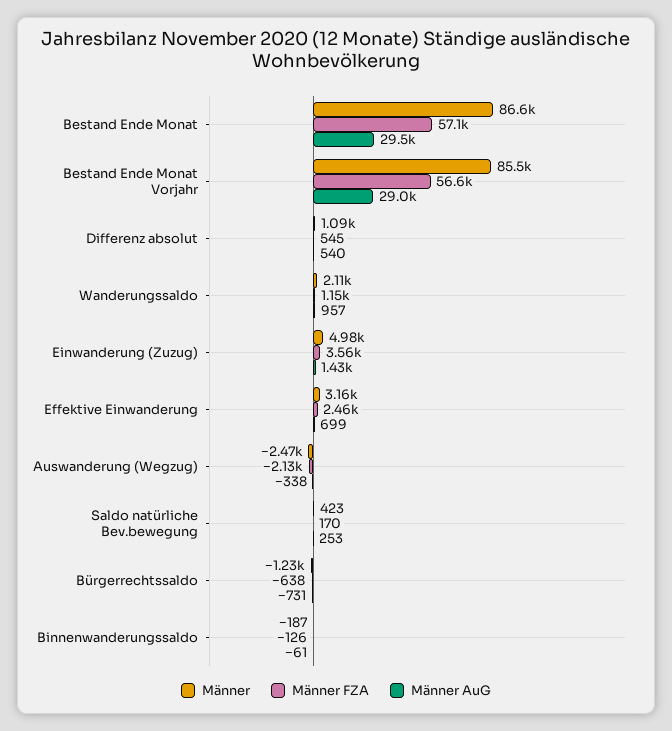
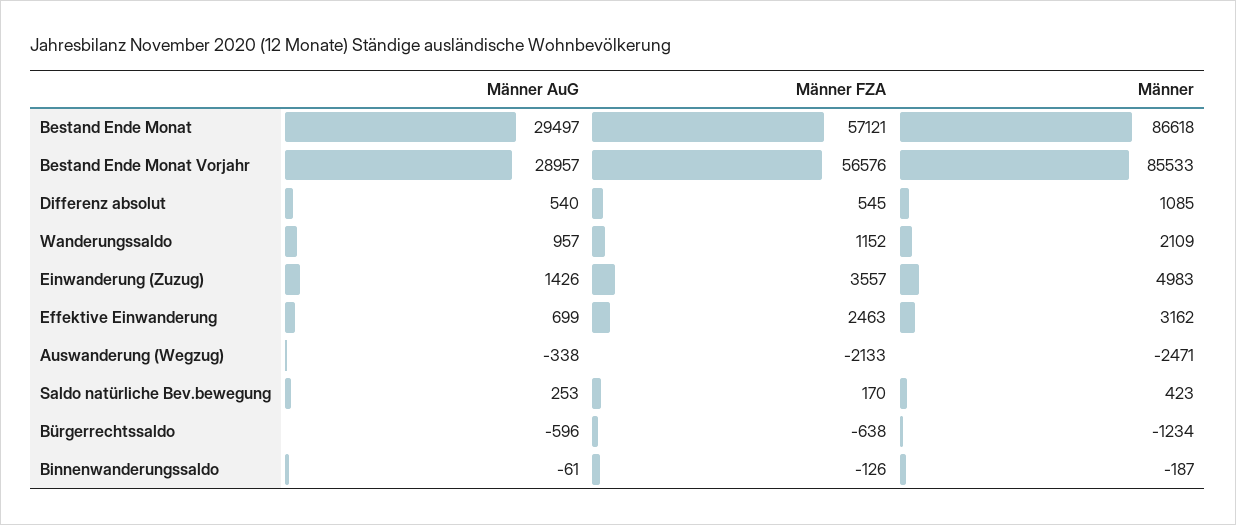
  {
    "Männer": {
      "Bestand Ende Monat": 86618,
      "Bestand Ende Monat Vorjahr": 85533,
      "Differenz absolut": 1085,
      "Wanderungssaldo": 2109,
      "Einwanderung (Zuzug)": 4983,
      "Effektive Einwanderung": 3162,
      "Auswanderung (Wegzug)": -2471,
      "Saldo natürliche Bev.bewegung": 423,
      "Bürgerrechtssaldo": -1234,
      "Binnenwanderungssaldo": -187
    },
    "Männer FZA": {
      "Bestand Ende Monat": 57121,
      "Bestand Ende Monat Vorjahr": 56576,
      "Differenz absolut": 545,
      "Wanderungssaldo": 1152,
      "Einwanderung (Zuzug)": 3557,
      "Effektive Einwanderung": 2463,
      "Auswanderung (Wegzug)": -2133,
      "Saldo natürliche Bev.bewegung": 170,
      "Bürgerrechtssaldo": -638,
      "Binnenwanderungssaldo": -126
    },
    "Männer AuG": {
      "Bestand Ende Monat": 29497,
      "Bestand Ende Monat Vorjahr": 28957,
      "Differenz absolut": 540,
      "Wanderungssaldo": 957,
      "Einwanderung (Zuzug)": 1426,
      "Effektive Einwanderung": 699,
      "Auswanderung (Wegzug)": -338,
      "Saldo natürliche Bev.bewegung": 253,
-     "Bürgerrechtssaldo": -731,
+     "Bürgerrechtssaldo": -596,
      "Binnenwanderungssaldo": -61
    }
  }

